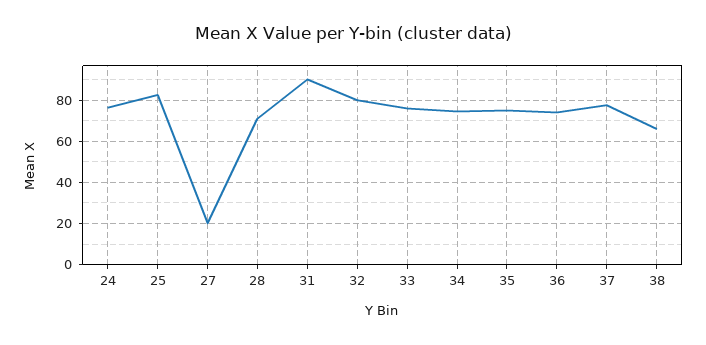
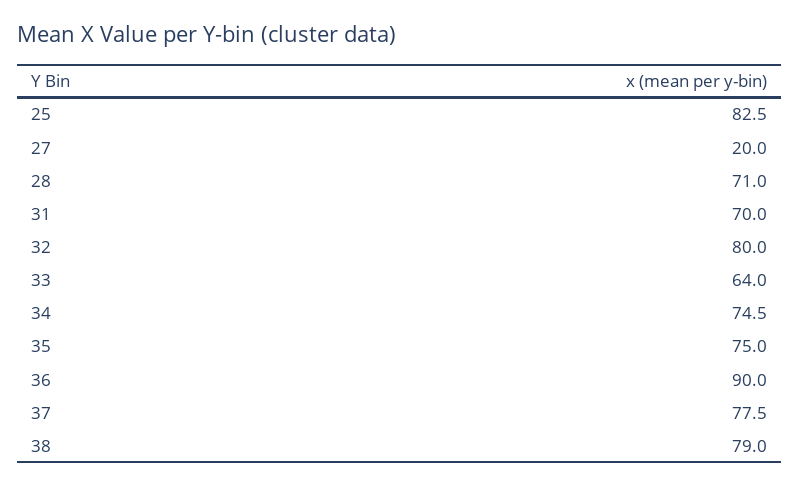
  {
-   "24": 75,
    "25": 82.5,
    "27": 20,
    "28": 71,
-   "31": 90,
+   "31": 70,
    "32": 80,
-   "33": 75,
+   "33": 64,
    "34": 74.5,
    "35": 75,
-   "36": 75,
+   "36": 90,
    "37": 77.5,
-   "38": 65
+   "38": 79
  }

